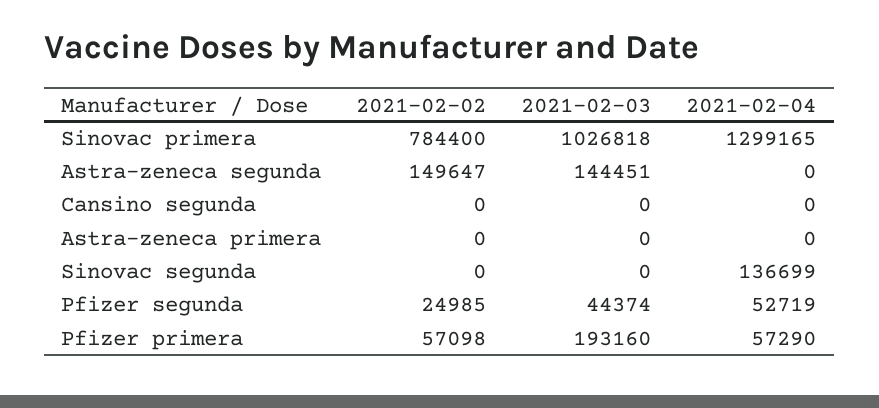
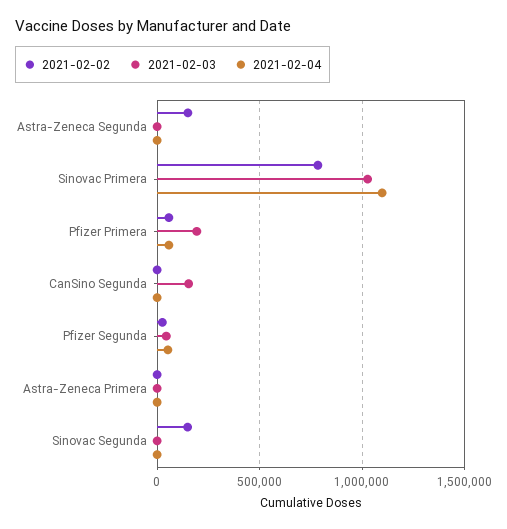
  {
    "2021-02-02": {
      "Sinovac primera": 784400,
      "Astra-zeneca segunda": 149647,
      "Cansino segunda": 0,
      "Astra-zeneca primera": 0,
-     "Sinovac segunda": 0,
+     "Sinovac segunda": 150000,
      "Pfizer segunda": 24985,
      "Pfizer primera": 57098
    },
    "2021-02-03": {
      "Sinovac primera": 1026818,
-     "Astra-zeneca segunda": 144451,
+     "Astra-zeneca segunda": 0,
-     "Cansino segunda": 0,
+     "Cansino segunda": 150000,
      "Astra-zeneca primera": 0,
      "Sinovac segunda": 0,
      "Pfizer segunda": 44374,
      "Pfizer primera": 193160
    },
    "2021-02-04": {
-     "Sinovac primera": 1299165,
+     "Sinovac primera": 1100000,
      "Astra-zeneca segunda": 0,
      "Cansino segunda": 0,
      "Astra-zeneca primera": 0,
-     "Sinovac segunda": 136699,
+     "Sinovac segunda": 0,
      "Pfizer segunda": 52719,
      "Pfizer primera": 57290
    }
  }

